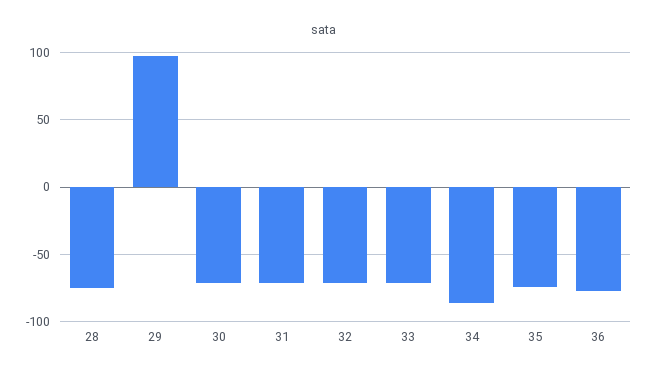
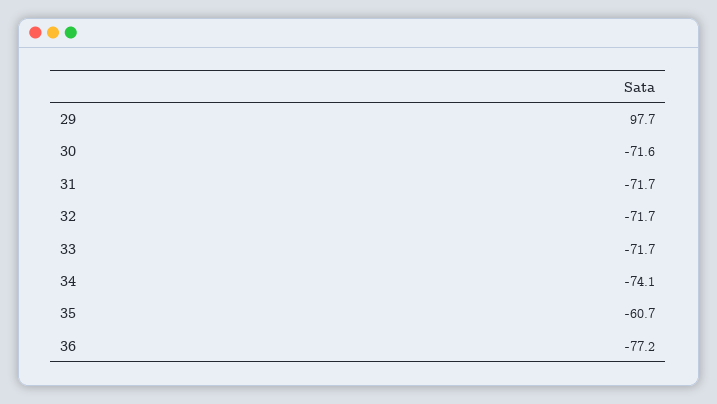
  {
-   "28": -75,
    "29": 97.7,
    "30": -71.6,
    "31": -71.7,
    "32": -71.7,
    "33": -71.7,
-   "34": -85,
+   "34": -74.1,
-   "35": -75,
+   "35": -60.7,
    "36": -77.2
  }

